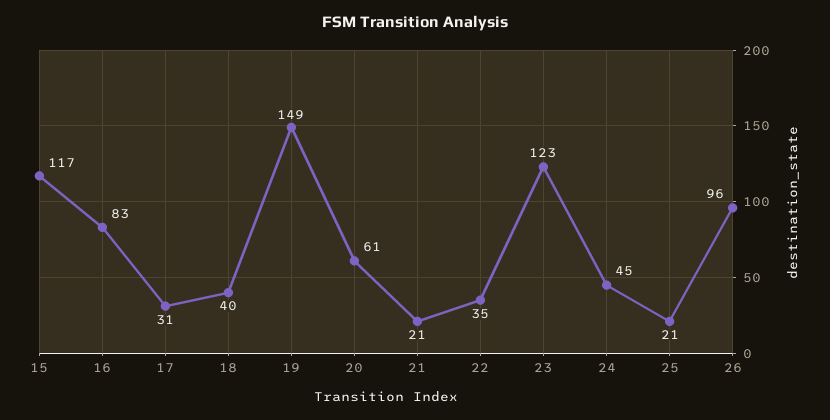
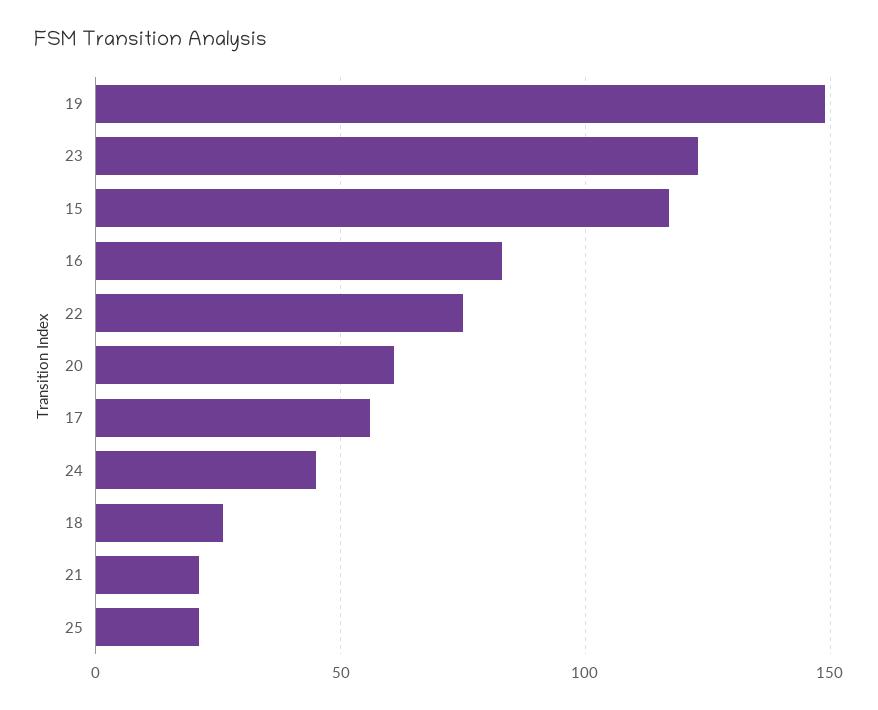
  {
    "15": 117,
    "16": 83,
-   "17": 31,
+   "17": 55,
-   "18": 40,
+   "18": 25,
    "19": 149,
    "20": 61,
    "21": 21,
-   "22": 35,
+   "22": 75,
    "23": 123,
    "24": 45,
-   "25": 21,
+   "25": 21
-   "26": 96
  }

